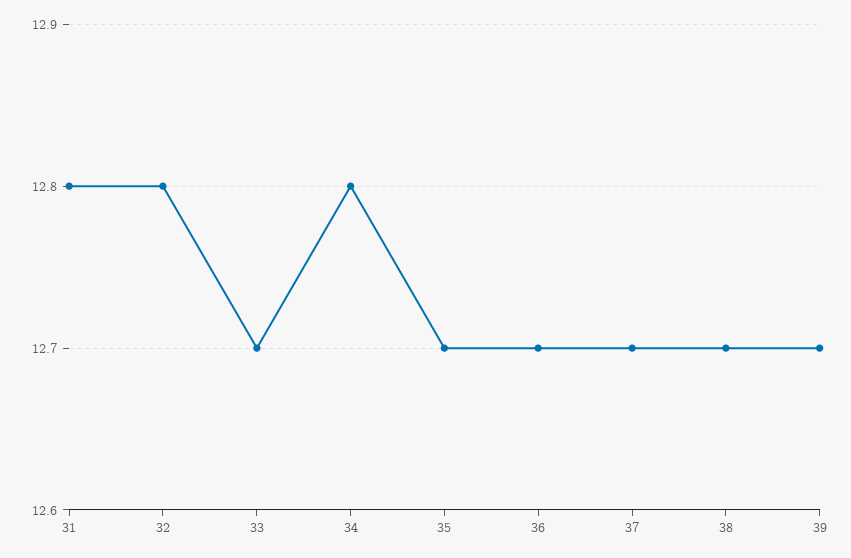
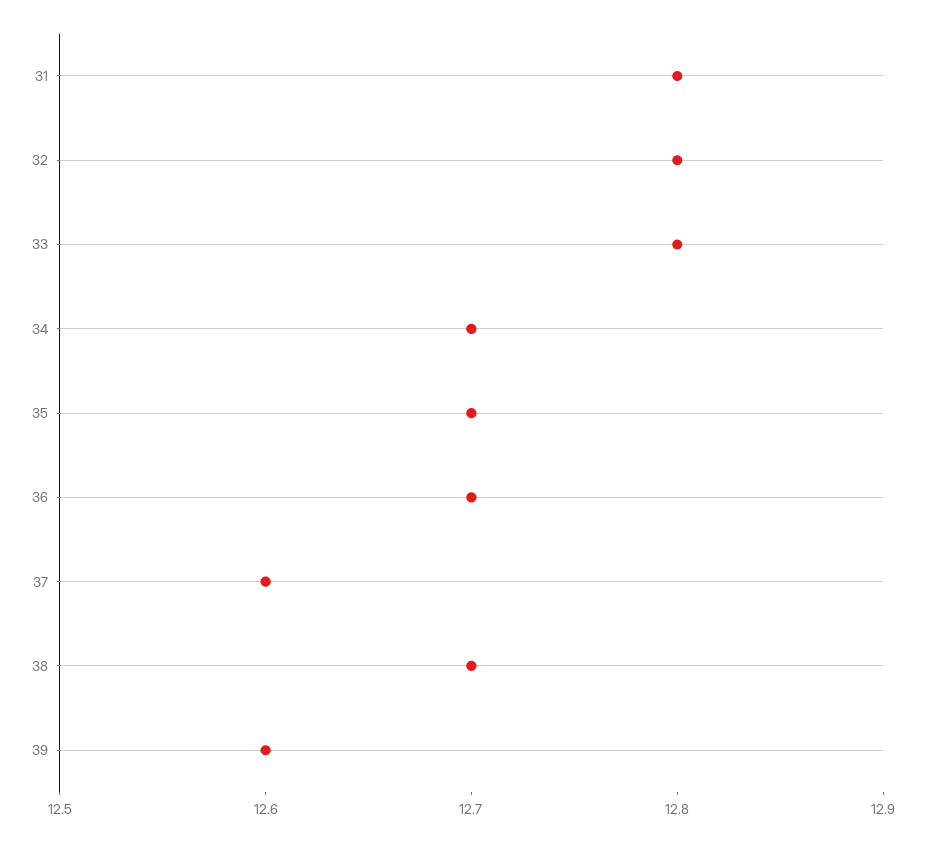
  {
    "31": 12.8,
    "32": 12.8,
-   "33": 12.7,
+   "33": 12.8,
-   "34": 12.8,
+   "34": 12.7,
    "35": 12.7,
    "36": 12.7,
-   "37": 12.7,
+   "37": 12.6,
    "38": 12.7,
-   "39": 12.7
+   "39": 12.6
  }

